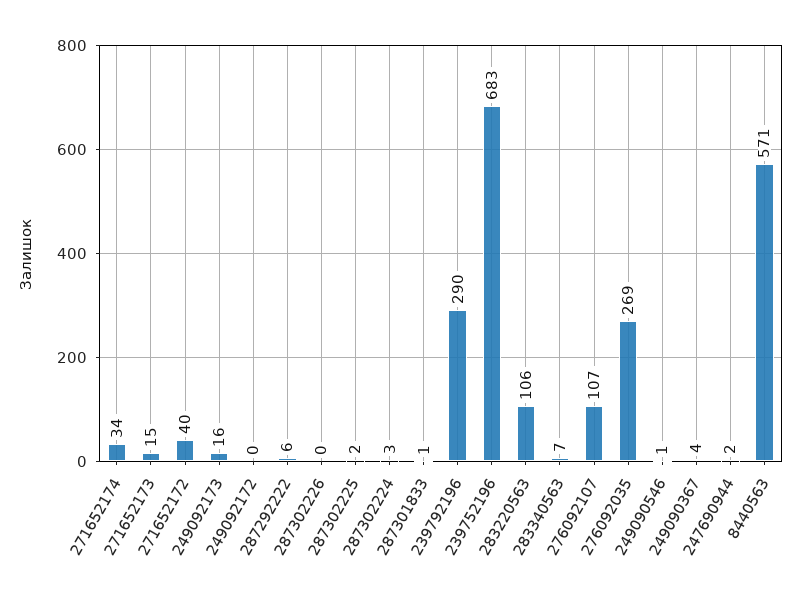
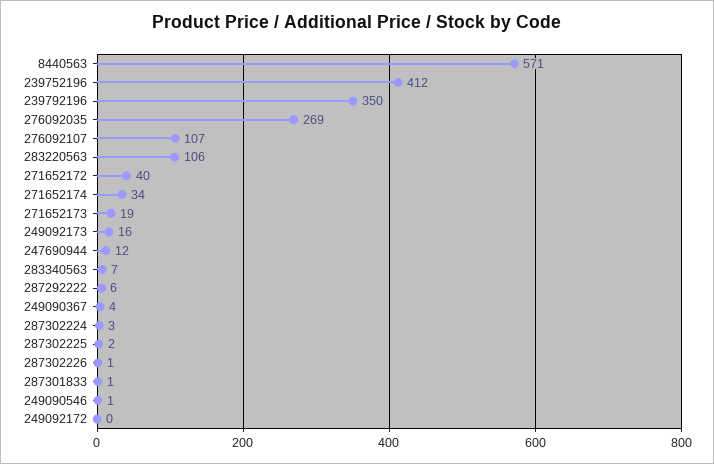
  {
    "271652174": 34,
-   "271652173": 15,
+   "271652173": 19,
    "271652172": 40,
    "249092173": 16,
    "249092172": 0,
    "287292222": 6,
-   "287302226": 0,
+   "287302226": 1,
    "287302225": 2,
    "287302224": 3,
    "287301833": 1,
-   "239792196": 290,
+   "239792196": 350,
-   "239752196": 683,
+   "239752196": 412,
    "283220563": 106,
    "283340563": 7,
    "276092107": 107,
    "276092035": 269,
    "249090546": 1,
    "249090367": 4,
-   "247690944": 2,
+   "247690944": 12,
    "8440563": 571
  }

